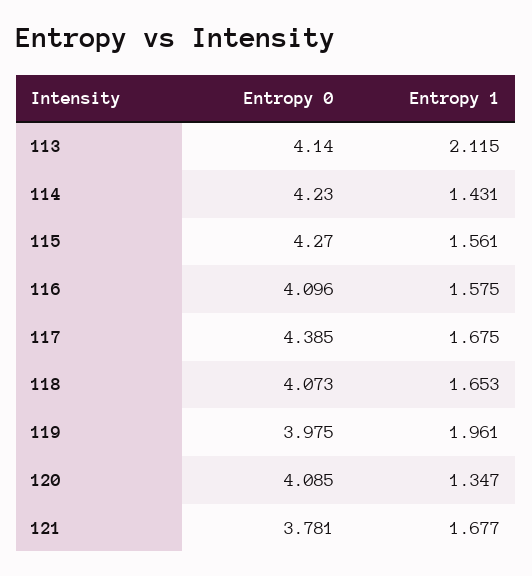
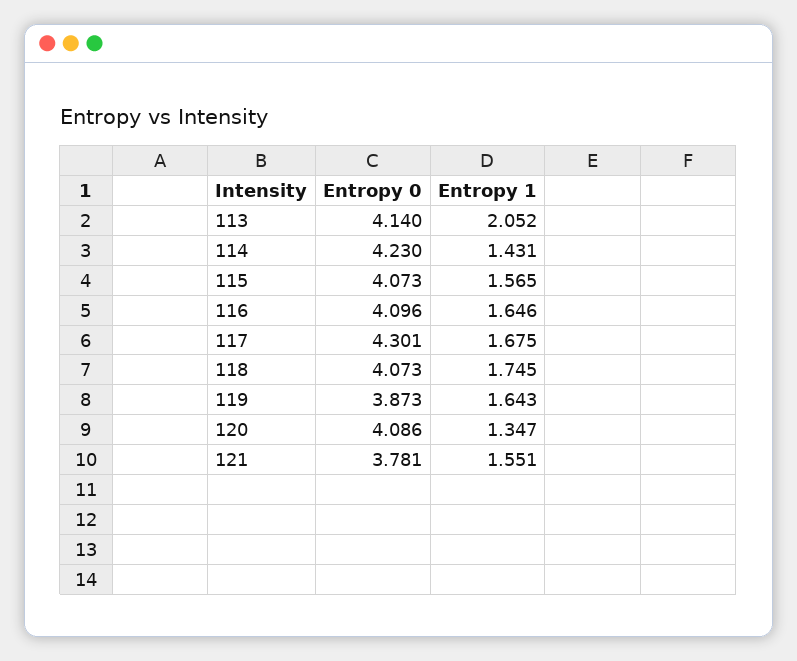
  {
    "Entropy 0": {
      "113": 4.14,
      "114": 4.23,
-     "115": 4.27,
+     "115": 4.073,
      "116": 4.096,
-     "117": 4.385,
+     "117": 4.301,
      "118": 4.073,
-     "119": 3.975,
+     "119": 3.873,
-     "120": 4.085,
+     "120": 4.086,
      "121": 3.781
    },
    "Entropy 1": {
-     "113": 2.115,
+     "113": 2.052,
      "114": 1.431,
-     "115": 1.561,
+     "115": 1.565,
-     "116": 1.575,
+     "116": 1.646,
      "117": 1.675,
-     "118": 1.653,
+     "118": 1.745,
-     "119": 1.961,
+     "119": 1.643,
      "120": 1.347,
-     "121": 1.677
+     "121": 1.551
    }
  }

